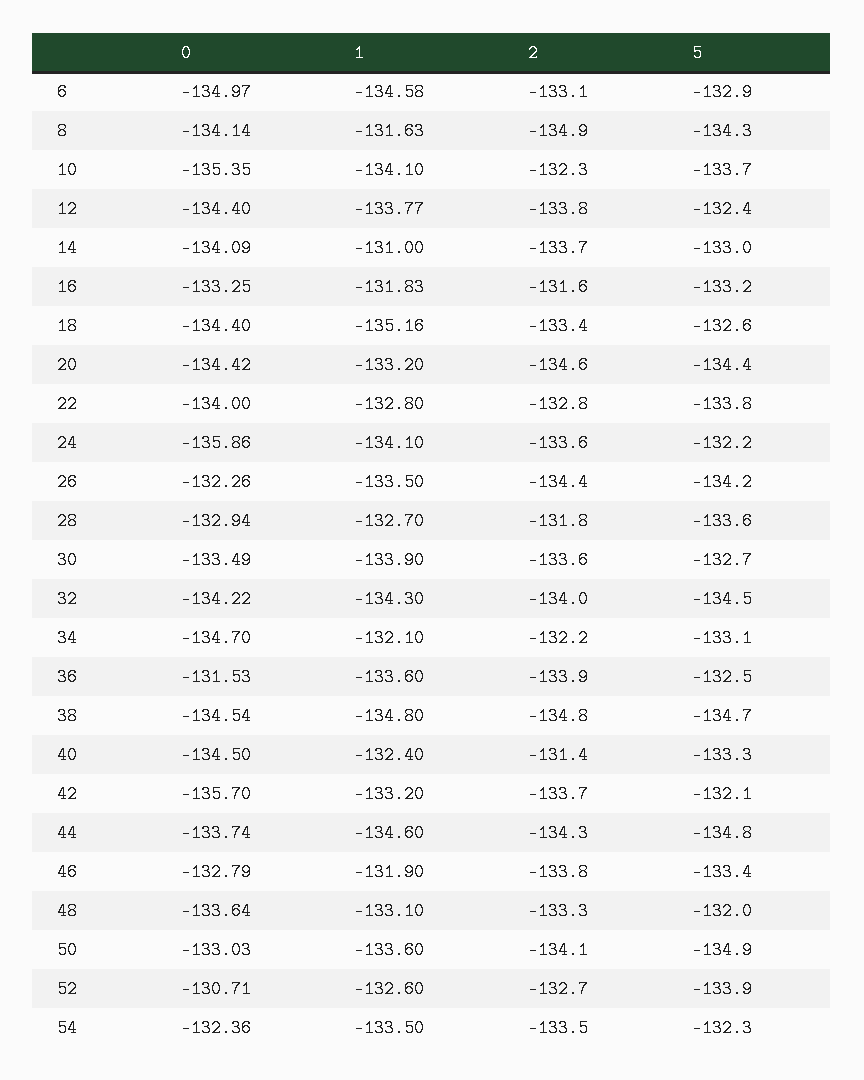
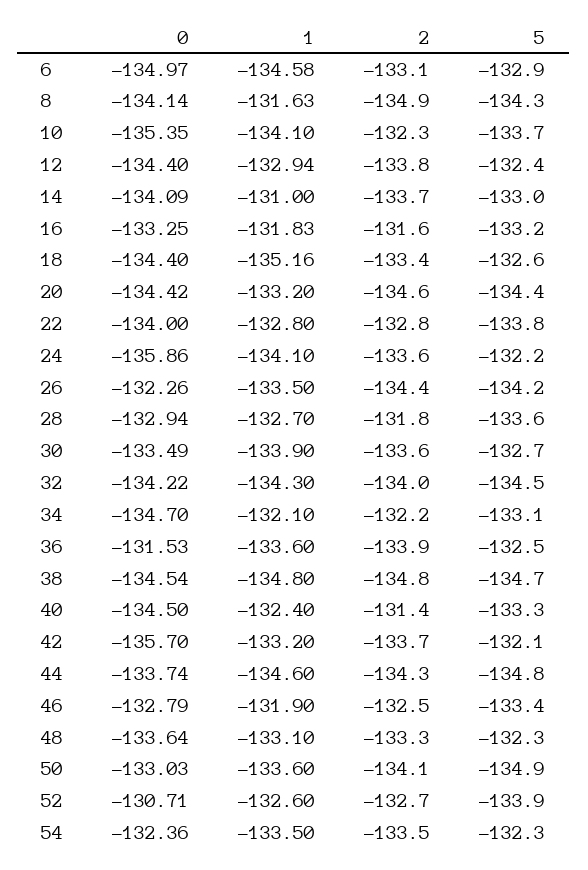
  {
    "0": {
      "6": -134.97,
      "8": -134.14,
      "10": -135.35,
      "12": -134.4,
      "14": -134.09,
      "16": -133.25,
      "18": -134.4,
      "20": -134.42,
      "22": -134,
      "24": -135.86,
      "26": -132.26,
      "28": -132.94,
      "30": -133.49,
      "32": -134.22,
      "34": -134.7,
      "36": -131.53,
      "38": -134.54,
      "40": -134.5,
      "42": -135.7,
      "44": -133.74,
      "46": -132.79,
      "48": -133.64,
      "50": -133.03,
      "52": -130.71,
      "54": -132.36
    },
    "1": {
      "6": -134.58,
      "8": -131.63,
      "10": -134.1,
-     "12": -133.77,
+     "12": -132.94,
      "14": -131,
      "16": -131.83,
      "18": -135.16,
      "20": -133.2,
      "22": -132.8,
      "24": -134.1,
      "26": -133.5,
      "28": -132.7,
      "30": -133.9,
      "32": -134.3,
      "34": -132.1,
      "36": -133.6,
      "38": -134.8,
      "40": -132.4,
      "42": -133.2,
      "44": -134.6,
      "46": -131.9,
      "48": -133.1,
      "50": -133.6,
      "52": -132.6,
      "54": -133.5
    },
    "2": {
      "6": -133.1,
      "8": -134.9,
      "10": -132.3,
      "12": -133.8,
      "14": -133.7,
      "16": -131.6,
      "18": -133.4,
      "20": -134.6,
      "22": -132.8,
      "24": -133.6,
      "26": -134.4,
      "28": -131.8,
      "30": -133.6,
      "32": -134,
      "34": -132.2,
      "36": -133.9,
      "38": -134.8,
      "40": -131.4,
      "42": -133.7,
      "44": -134.3,
-     "46": -133.8,
+     "46": -132.5,
      "48": -133.3,
      "50": -134.1,
      "52": -132.7,
      "54": -133.5
    },
    "5": {
      "6": -132.9,
      "8": -134.3,
      "10": -133.7,
      "12": -132.4,
      "14": -133,
      "16": -133.2,
      "18": -132.6,
      "20": -134.4,
      "22": -133.8,
      "24": -132.2,
      "26": -134.2,
      "28": -133.6,
      "30": -132.7,
      "32": -134.5,
      "34": -133.1,
      "36": -132.5,
      "38": -134.7,
      "40": -133.3,
      "42": -132.1,
      "44": -134.8,
      "46": -133.4,
-     "48": -132,
+     "48": -132.3,
      "50": -134.9,
      "52": -133.9,
      "54": -132.3
    }
  }

